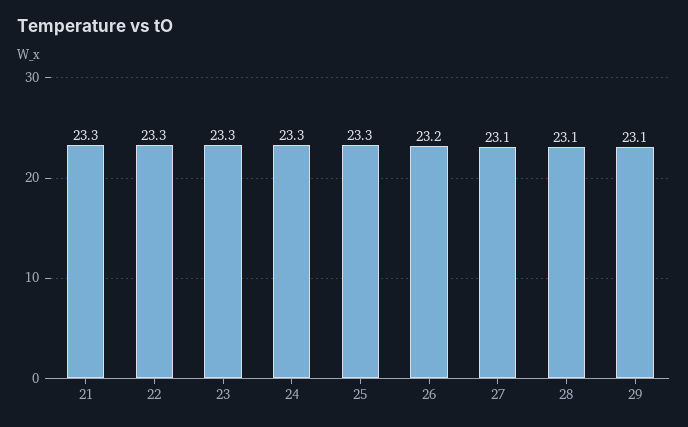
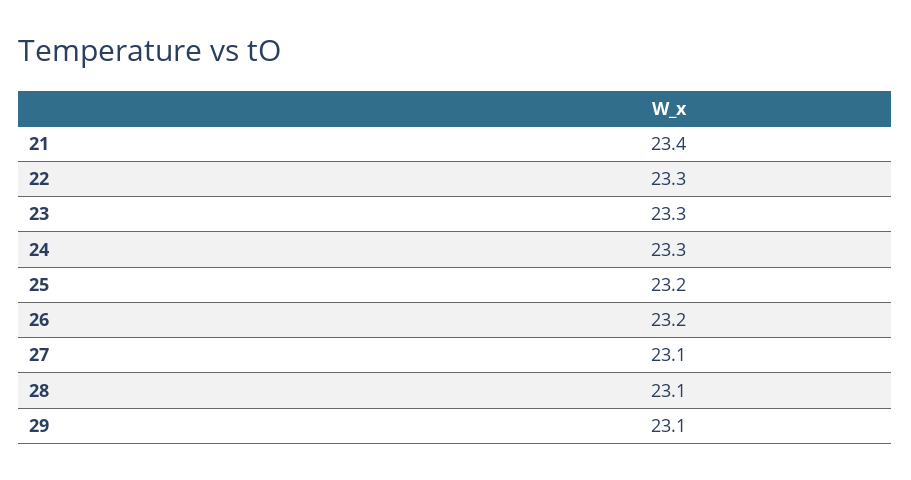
  {
-   "21": 23.3,
+   "21": 23.4,
    "22": 23.3,
    "23": 23.3,
    "24": 23.3,
-   "25": 23.3,
+   "25": 23.2,
    "26": 23.2,
    "27": 23.1,
    "28": 23.1,
    "29": 23.1
  }

